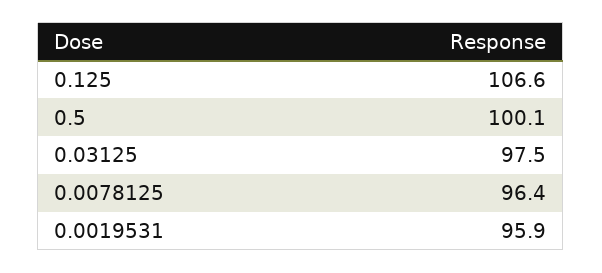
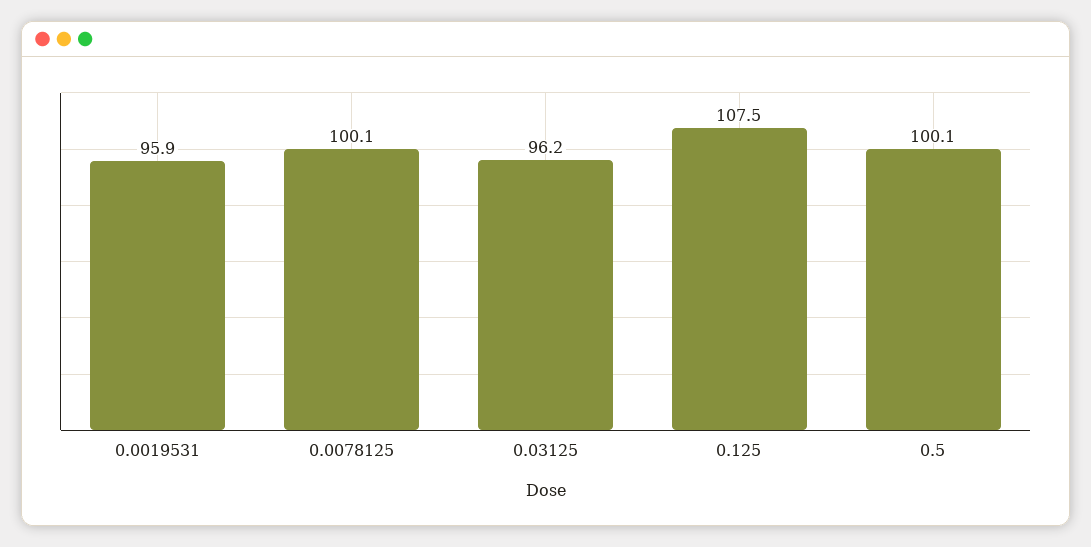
  {
-   "0.125": 106.6,
+   "0.125": 107.5,
    "0.5": 100.1,
-   "0.03125": 97.5,
+   "0.03125": 96.2,
-   "0.0078125": 96.4,
+   "0.0078125": 100.1,
    "0.0019531": 95.9
  }

